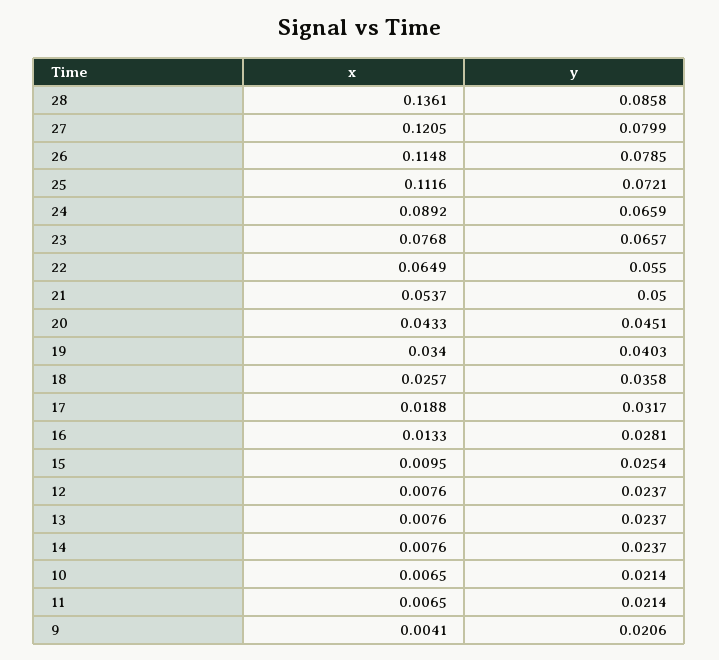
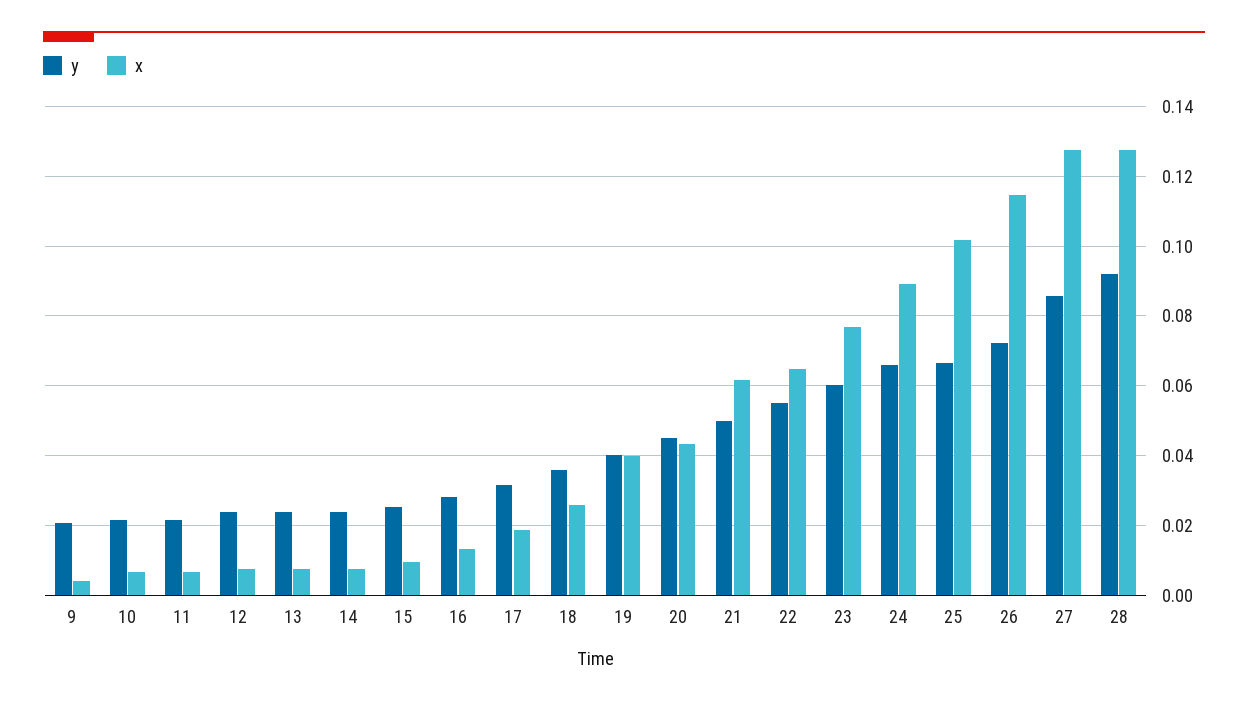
  {
    "x": {
-     "28": 0.1361,
+     "28": 0.128,
-     "27": 0.1205,
+     "27": 0.128,
      "26": 0.1148,
-     "25": 0.1116,
+     "25": 0.102,
      "24": 0.0892,
      "23": 0.0768,
      "22": 0.0649,
-     "21": 0.0537,
+     "21": 0.062,
      "20": 0.0433,
-     "19": 0.034,
+     "19": 0.04,
      "18": 0.0257,
      "17": 0.0188,
      "16": 0.0133,
      "15": 0.0095,
      "12": 0.0076,
      "13": 0.0076,
      "14": 0.0076,
      "10": 0.0065,
      "11": 0.0065,
      "9": 0.0041
    },
    "y": {
-     "28": 0.0858,
+     "28": 0.092,
-     "27": 0.0799,
+     "27": 0.086,
-     "26": 0.0785,
+     "26": 0.072,
-     "25": 0.0721,
+     "25": 0.066,
      "24": 0.0659,
-     "23": 0.0657,
+     "23": 0.06,
      "22": 0.055,
      "21": 0.05,
      "20": 0.0451,
      "19": 0.0403,
      "18": 0.0358,
      "17": 0.0317,
      "16": 0.0281,
      "15": 0.0254,
      "12": 0.0237,
      "13": 0.0237,
      "14": 0.0237,
      "10": 0.0214,
      "11": 0.0214,
      "9": 0.0206
    }
  }

